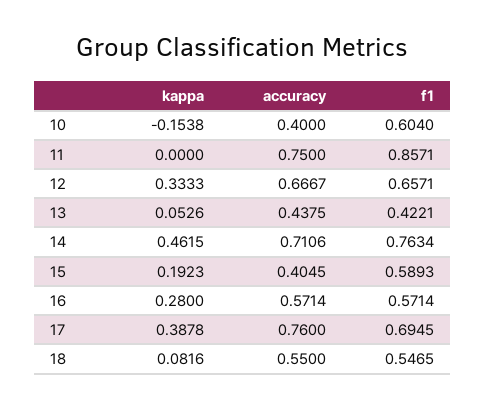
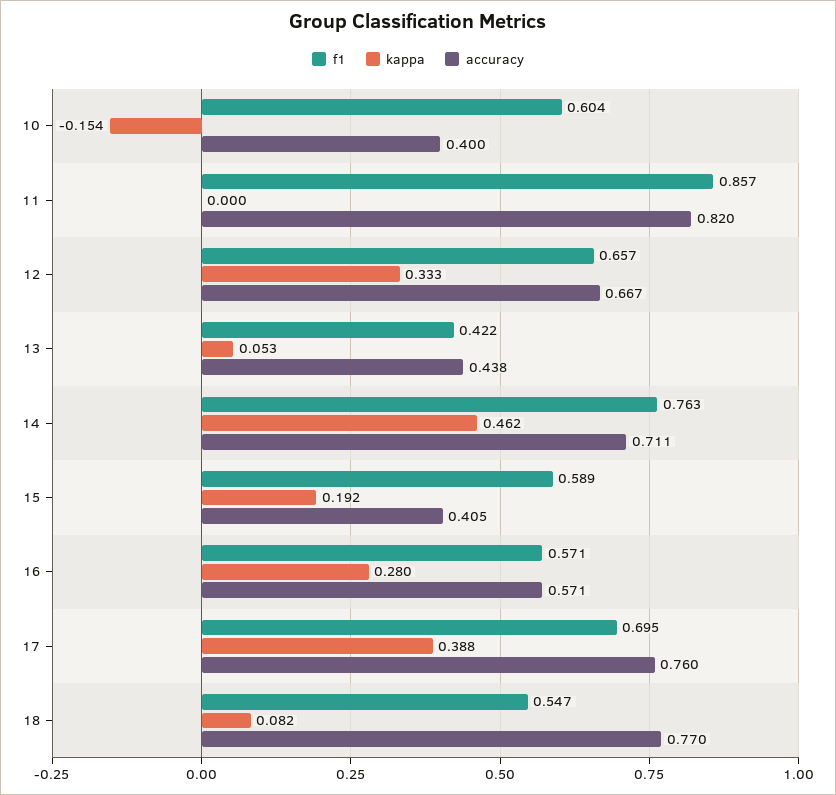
  {
    "kappa": {
      "10": -0.1538,
      "11": 0,
      "12": 0.3333,
      "13": 0.0526,
      "14": 0.4615,
      "15": 0.1923,
      "16": 0.28,
      "17": 0.3878,
      "18": 0.0816
    },
    "accuracy": {
      "10": 0.4,
-     "11": 0.75,
+     "11": 0.82,
      "12": 0.6667,
      "13": 0.4375,
      "14": 0.7106,
      "15": 0.4045,
      "16": 0.5714,
      "17": 0.76,
-     "18": 0.55
+     "18": 0.77
    },
    "f1": {
      "10": 0.604,
      "11": 0.8571,
      "12": 0.6571,
      "13": 0.4221,
      "14": 0.7634,
      "15": 0.5893,
      "16": 0.5714,
      "17": 0.6945,
      "18": 0.5465
    }
  }

